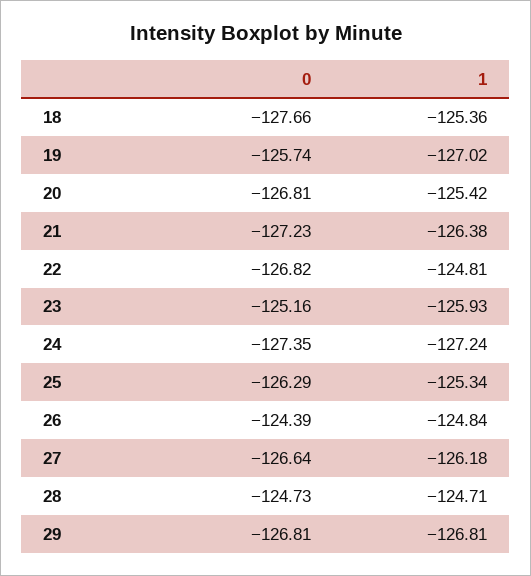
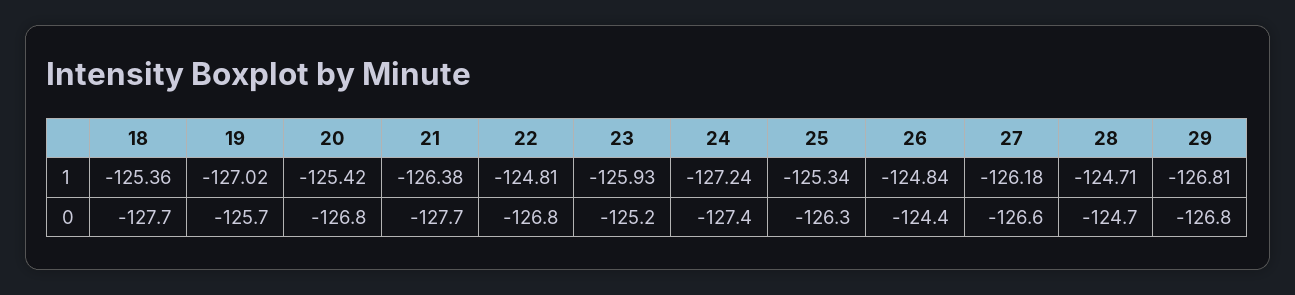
  {
    "0": {
      "18": -127.66,
      "19": -125.74,
      "20": -126.81,
-     "21": -127.23,
+     "21": -127.7,
      "22": -126.82,
      "23": -125.16,
      "24": -127.35,
      "25": -126.29,
      "26": -124.39,
      "27": -126.64,
      "28": -124.73,
      "29": -126.81
    },
    "1": {
      "18": -125.36,
      "19": -127.02,
      "20": -125.42,
      "21": -126.38,
      "22": -124.81,
      "23": -125.93,
      "24": -127.24,
      "25": -125.34,
      "26": -124.84,
      "27": -126.18,
      "28": -124.71,
      "29": -126.81
    }
  }

